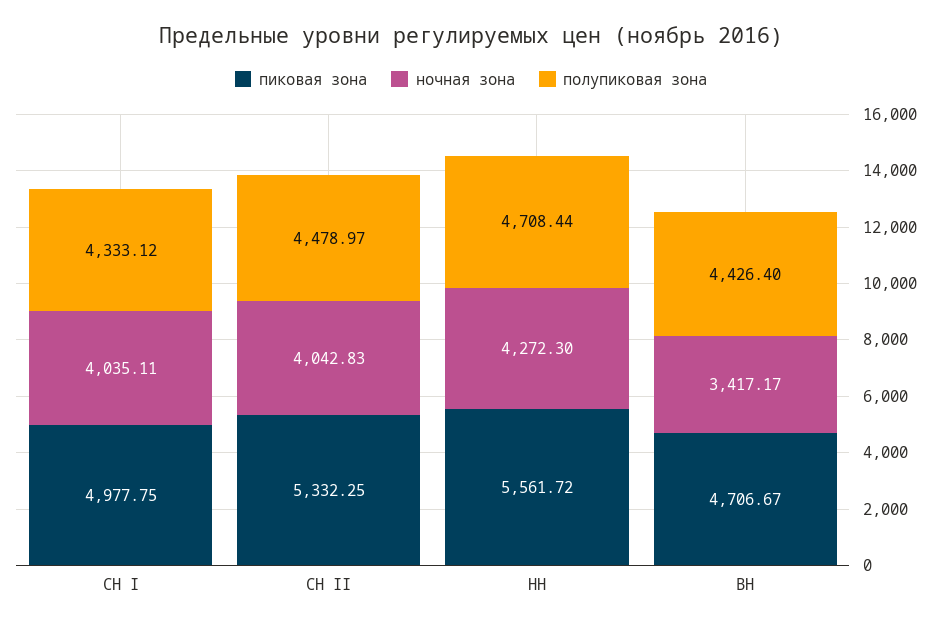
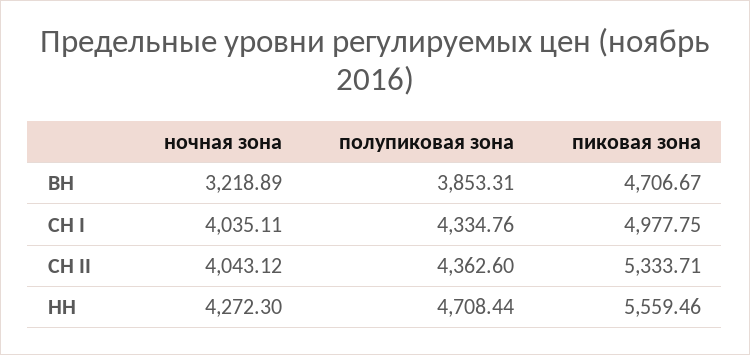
  {
    "пиковая зона": {
      "СН I": 4977.75,
-     "СН II": 5332.25,
+     "СН II": 5333.71,
-     "НН": 5561.72,
+     "НН": 5559.46,
      "ВН": 4706.67
    },
    "ночная зона": {
      "СН I": 4035.11,
-     "СН II": 4042.83,
+     "СН II": 4043.12,
      "НН": 4272.3,
-     "ВН": 3417.17
+     "ВН": 3218.89
    },
    "полупиковая зона": {
-     "СН I": 4333.12,
+     "СН I": 4334.76,
-     "СН II": 4478.97,
+     "СН II": 4362.6,
      "НН": 4708.44,
-     "ВН": 4426.4
+     "ВН": 3853.31
    }
  }

